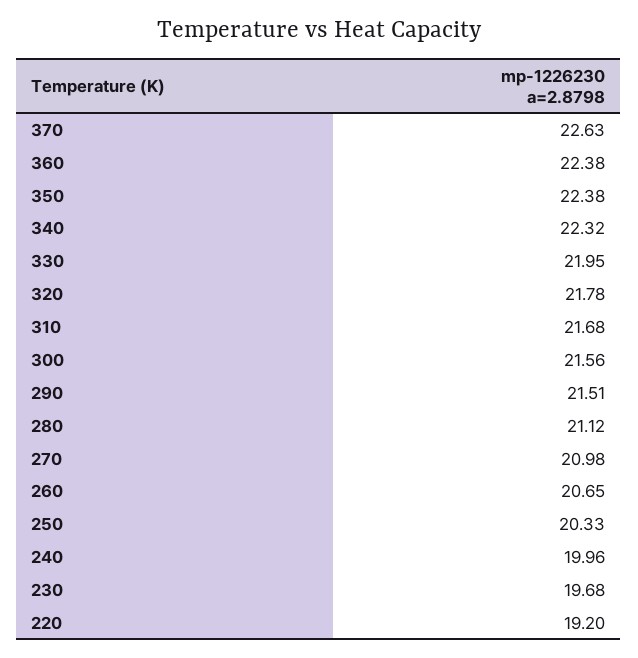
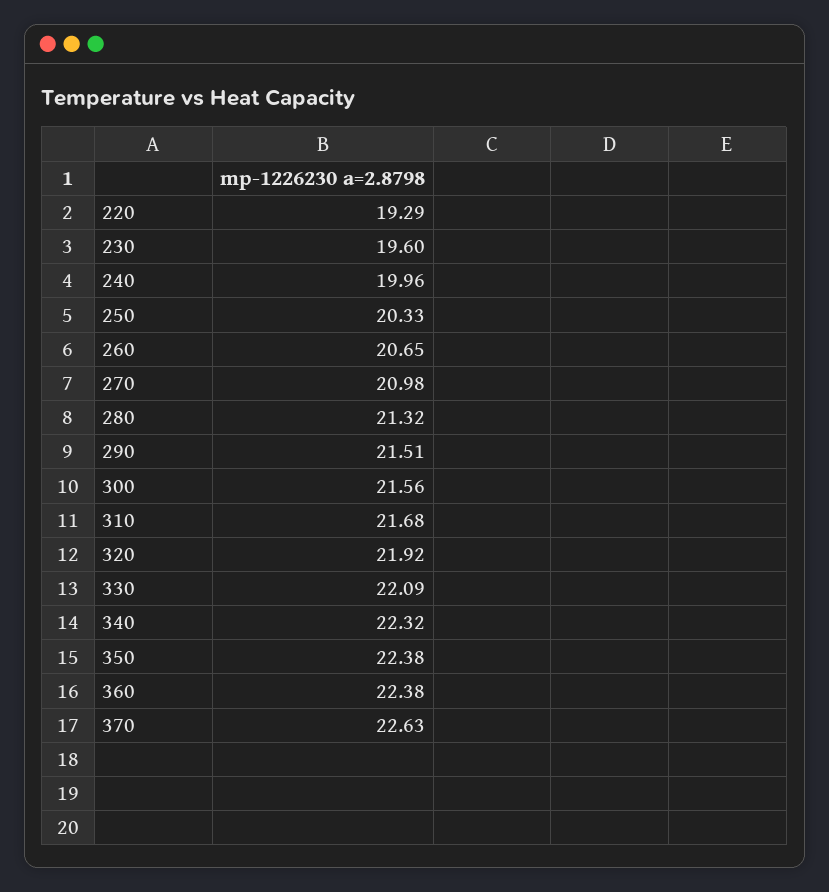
  {
    "370": 22.63,
    "360": 22.38,
    "350": 22.38,
    "340": 22.32,
-   "330": 21.95,
+   "330": 22.09,
-   "320": 21.78,
+   "320": 21.92,
    "310": 21.68,
    "300": 21.56,
    "290": 21.51,
-   "280": 21.12,
+   "280": 21.32,
    "270": 20.98,
    "260": 20.65,
    "250": 20.33,
    "240": 19.96,
-   "230": 19.68,
+   "230": 19.6,
-   "220": 19.2
+   "220": 19.29
  }

